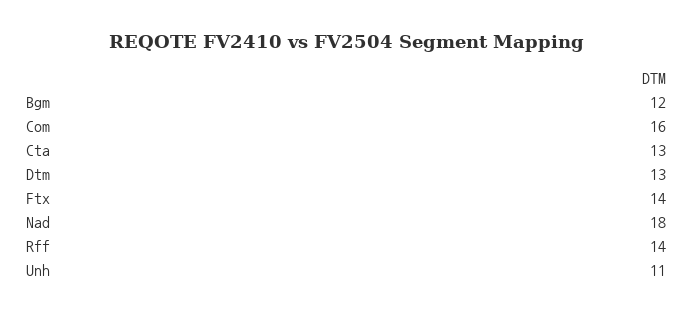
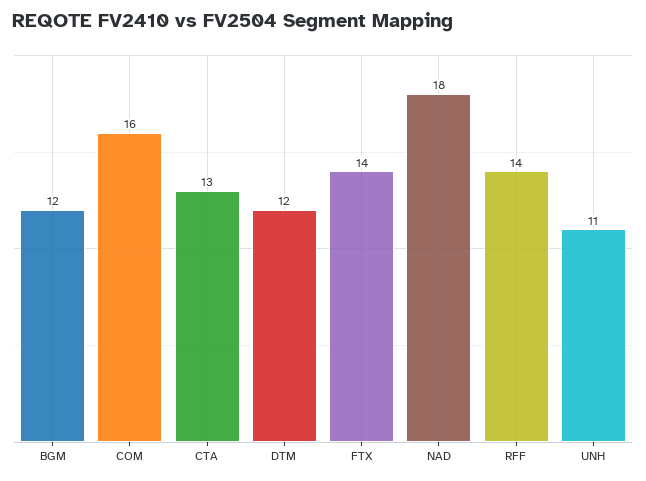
  {
    "Bgm": 12,
    "Com": 16,
    "Cta": 13,
-   "Dtm": 13,
+   "Dtm": 12,
    "Ftx": 14,
    "Nad": 18,
    "Rff": 14,
    "Unh": 11
  }

